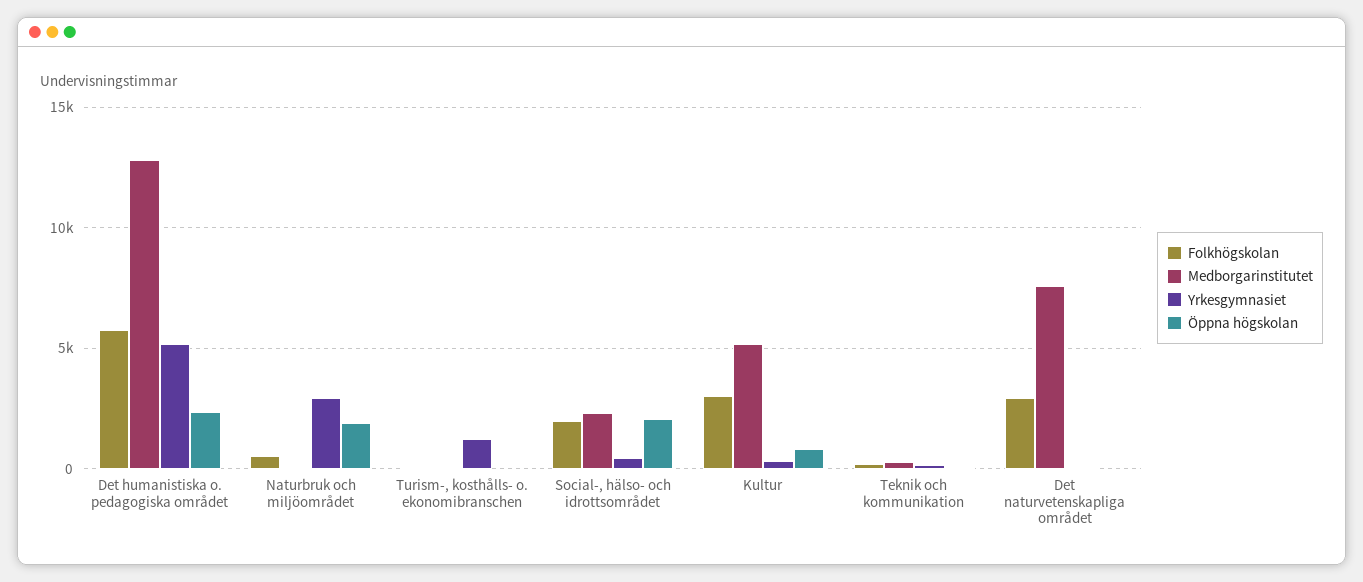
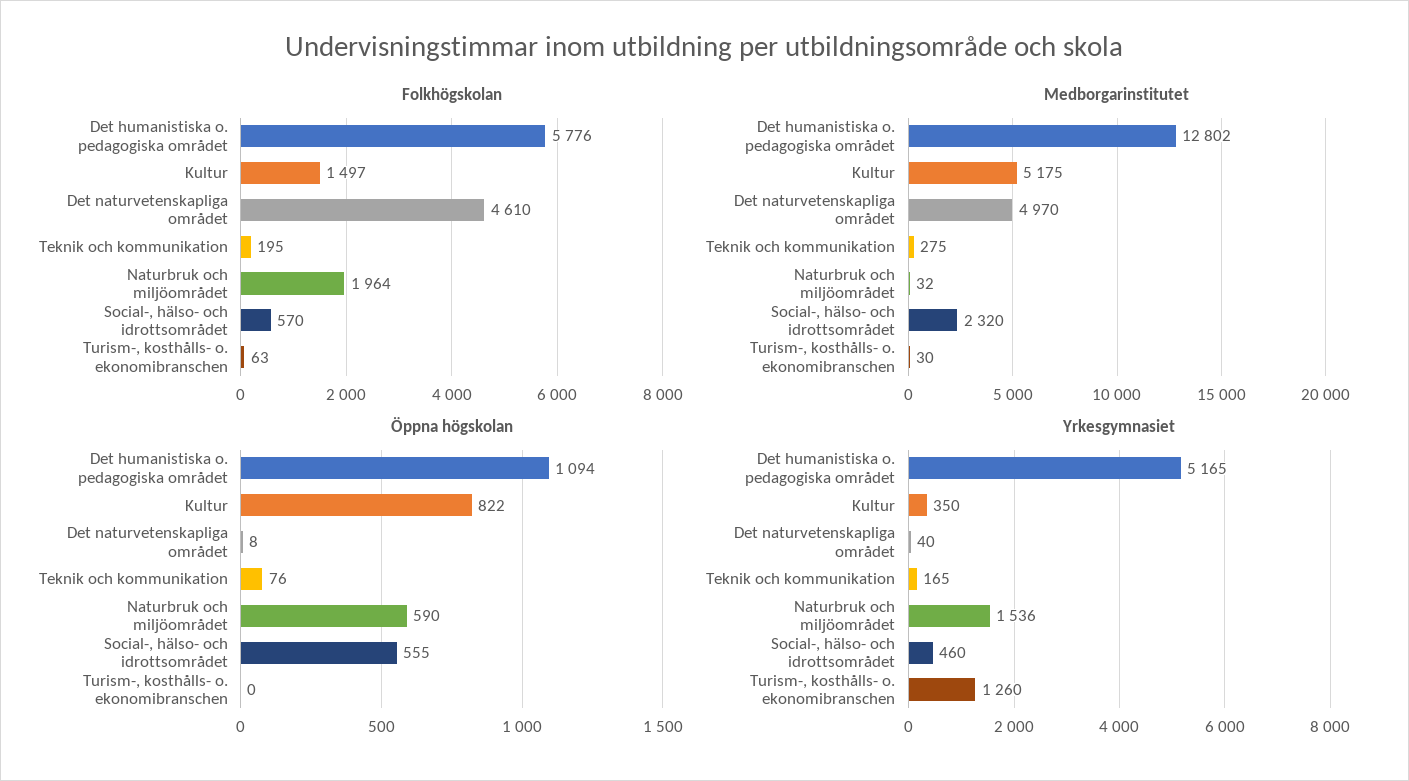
  {
    "Folkhögskolan": {
      "Det humanistiska o. pedagogiska området": 5776,
-     "Naturbruk och miljöområdet": 500,
+     "Naturbruk och miljöområdet": 1964,
      "Turism-, kosthålls- o. ekonomibranschen": 63,
-     "Social-, hälso- och idrottsområdet": 2000,
+     "Social-, hälso- och idrottsområdet": 570,
-     "Kultur": 3000,
+     "Kultur": 1497,
      "Teknik och kommunikation": 195,
-     "Det naturvetenskapliga området": 3000
+     "Det naturvetenskapliga området": 4610
    },
    "Medborgarinstitutet": {
      "Det humanistiska o. pedagogiska området": 12802,
      "Naturbruk och miljöområdet": 32,
      "Turism-, kosthålls- o. ekonomibranschen": 30,
      "Social-, hälso- och idrottsområdet": 2320,
      "Kultur": 5175,
      "Teknik och kommunikation": 275,
-     "Det naturvetenskapliga området": 7500
+     "Det naturvetenskapliga området": 4970
    },
    "Yrkesgymnasiet": {
      "Det humanistiska o. pedagogiska området": 5165,
-     "Naturbruk och miljöområdet": 3000,
+     "Naturbruk och miljöområdet": 1536,
      "Turism-, kosthålls- o. ekonomibranschen": 1260,
      "Social-, hälso- och idrottsområdet": 460,
      "Kultur": 350,
      "Teknik och kommunikation": 165,
      "Det naturvetenskapliga området": 40
    },
    "Öppna högskolan": {
-     "Det humanistiska o. pedagogiska området": 2500,
+     "Det humanistiska o. pedagogiska området": 1094,
-     "Naturbruk och miljöområdet": 2000,
+     "Naturbruk och miljöområdet": 590,
      "Turism-, kosthålls- o. ekonomibranschen": 0,
-     "Social-, hälso- och idrottsområdet": 2000,
+     "Social-, hälso- och idrottsområdet": 555,
      "Kultur": 822,
      "Teknik och kommunikation": 76,
      "Det naturvetenskapliga området": 8
    }
  }

